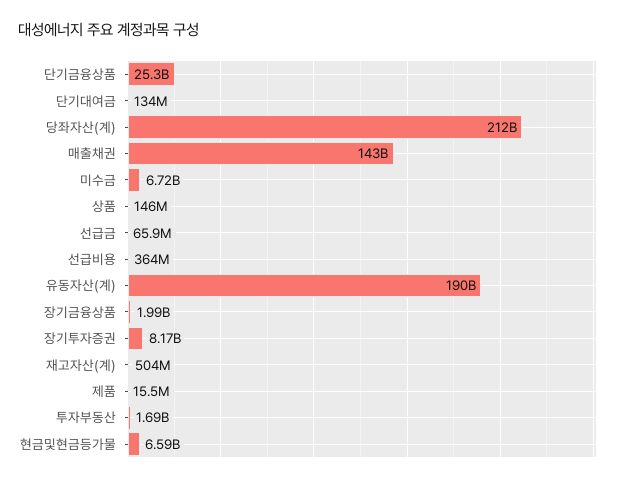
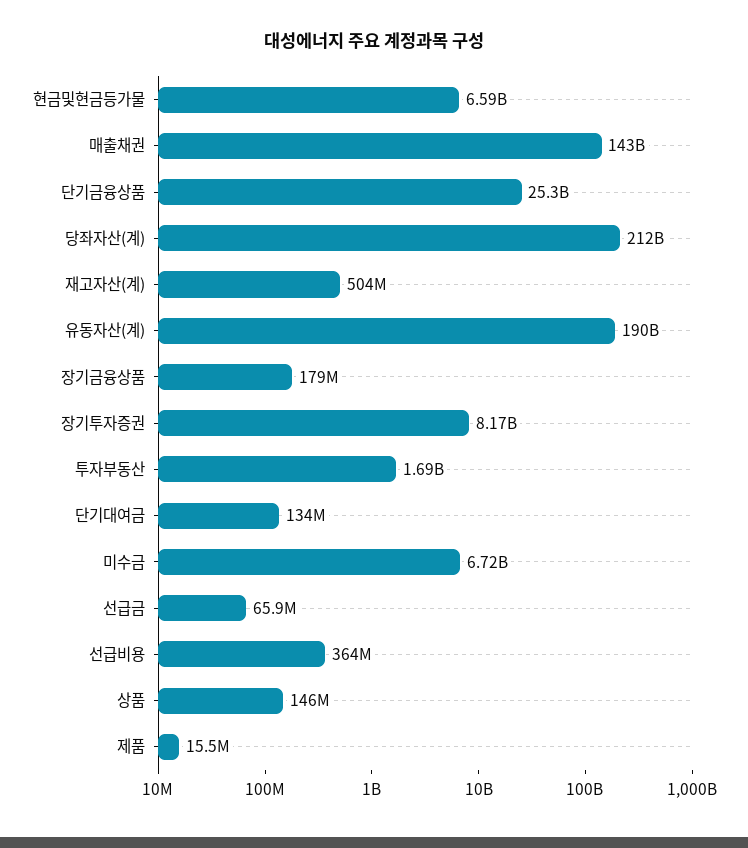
  {
    "단기금융상품": 25300000000,
    "단기대여금": 134000000,
    "당좌자산(계)": 212000000000,
    "매출채권": 143000000000,
    "미수금": 6720000000,
    "상품": 146000000,
    "선급금": 65900000,
    "선급비용": 364000000,
    "유동자산(계)": 190000000000,
-   "장기금융상품": 1990000000,
+   "장기금융상품": 179000000,
    "장기투자증권": 8170000000,
    "재고자산(계)": 504000000,
    "제품": 15500000,
    "투자부동산": 1690000000,
    "현금및현금등가물": 6590000000
  }

